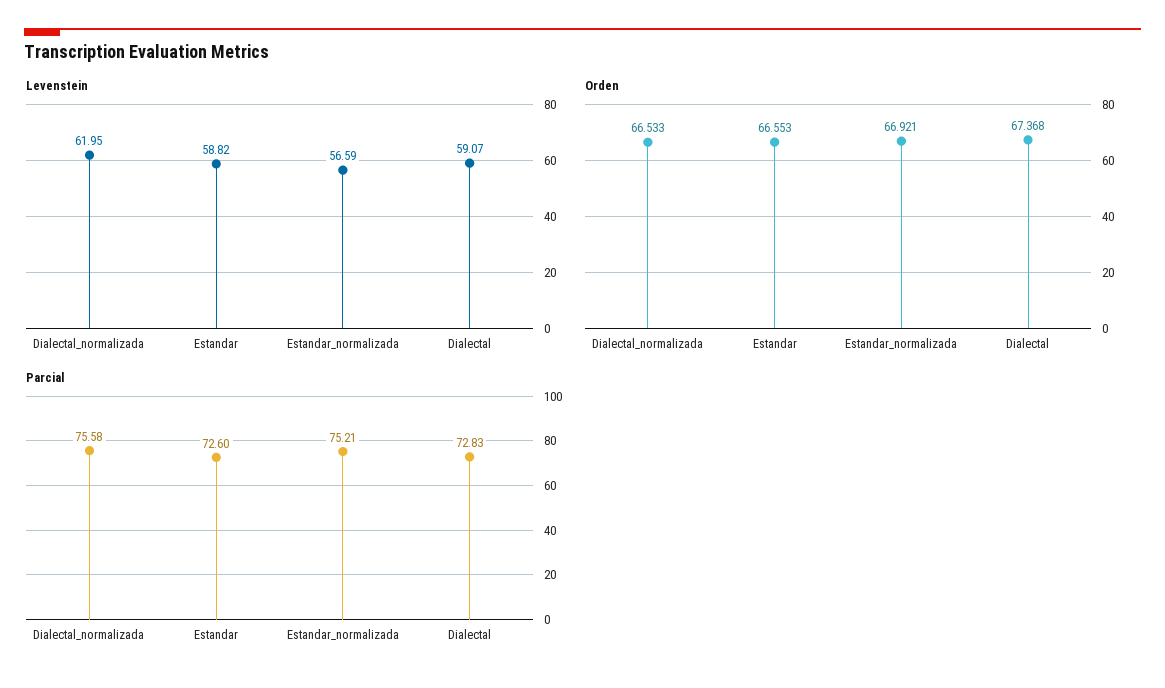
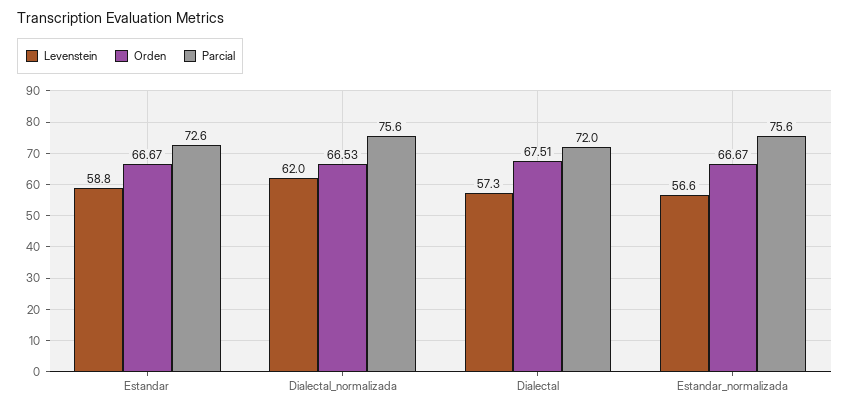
  {
    "Levenstein": {
      "Dialectal_normalizada": 61.95,
      "Estandar": 58.82,
      "Estandar_normalizada": 56.59,
-     "Dialectal": 59.07
+     "Dialectal": 57.3
    },
    "Orden": {
      "Dialectal_normalizada": 66.533,
-     "Estandar": 66.553,
+     "Estandar": 66.67,
-     "Estandar_normalizada": 66.921,
+     "Estandar_normalizada": 66.67,
-     "Dialectal": 67.368
+     "Dialectal": 67.51
    },
    "Parcial": {
      "Dialectal_normalizada": 75.58,
      "Estandar": 72.6,
-     "Estandar_normalizada": 75.21,
+     "Estandar_normalizada": 75.6,
-     "Dialectal": 72.83
+     "Dialectal": 72
    }
  }

